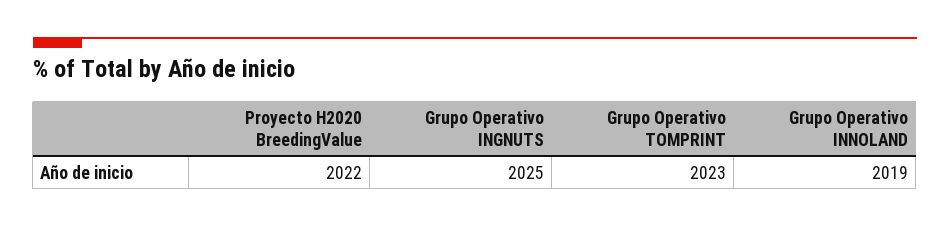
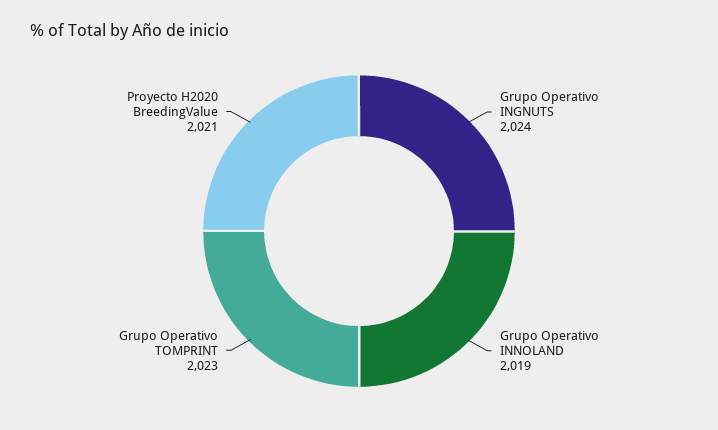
  {
-   "Proyecto H2020 BreedingValue": 2022,
+   "Proyecto H2020 BreedingValue": 2021,
-   "Grupo Operativo INGNUTS": 2025,
+   "Grupo Operativo INGNUTS": 2024,
    "Grupo Operativo TOMPRINT": 2023,
    "Grupo Operativo INNOLAND": 2019
  }

